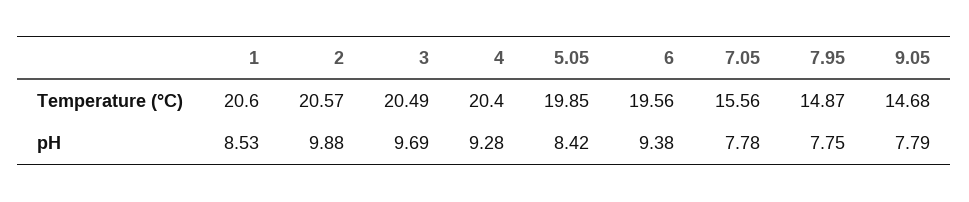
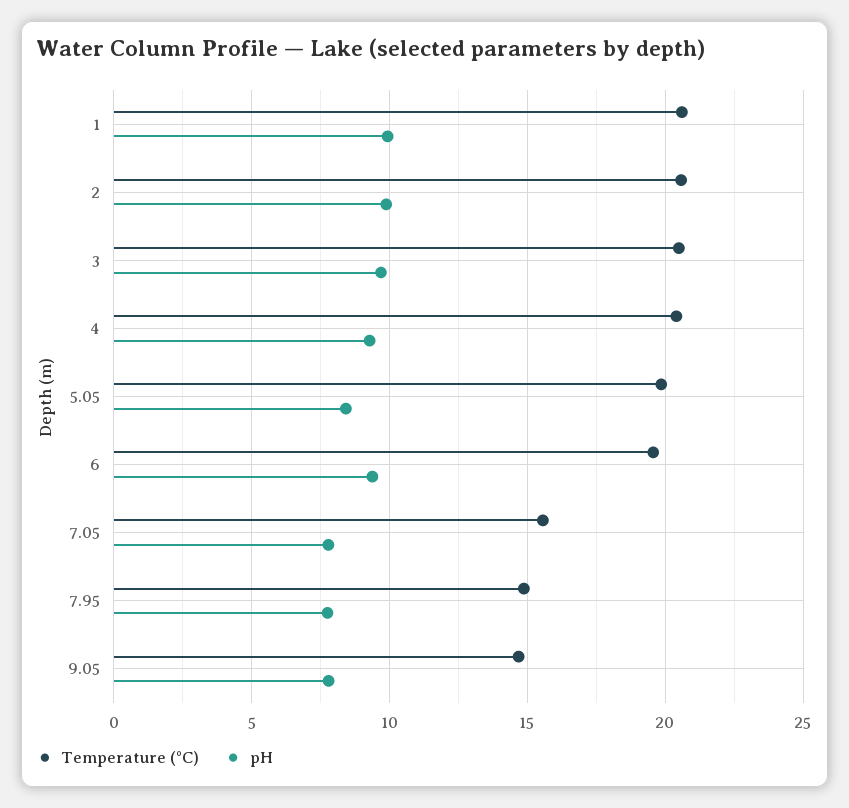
  {
    "Temperature (°C)": {
      "1": 20.6,
      "2": 20.57,
      "3": 20.49,
      "4": 20.4,
      "5.05": 19.85,
      "6": 19.56,
      "7.05": 15.56,
      "7.95": 14.87,
      "9.05": 14.68
    },
    "pH": {
-     "1": 8.53,
+     "1": 10,
      "2": 9.88,
      "3": 9.69,
      "4": 9.28,
      "5.05": 8.42,
      "6": 9.38,
      "7.05": 7.78,
      "7.95": 7.75,
      "9.05": 7.79
    }
  }

